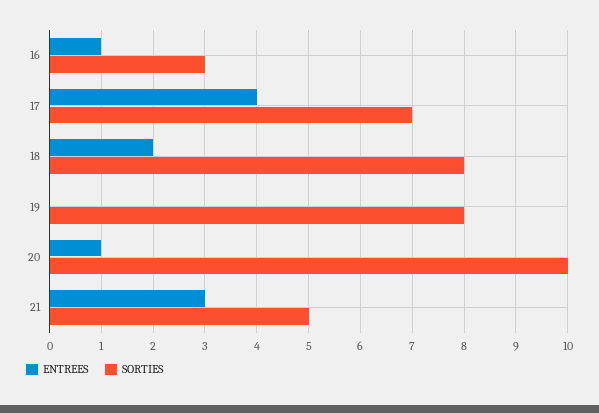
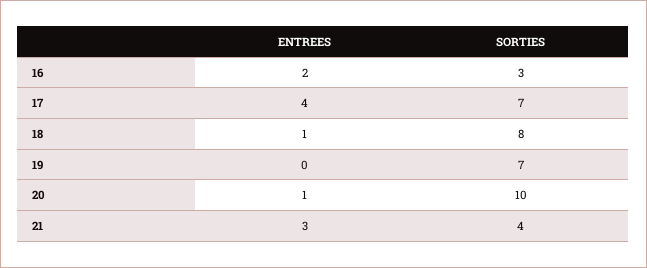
  {
    "ENTREES": {
-     "16": 1,
+     "16": 2,
      "17": 4,
-     "18": 2,
+     "18": 1,
      "19": 0,
      "20": 1,
      "21": 3
    },
    "SORTIES": {
      "16": 3,
      "17": 7,
      "18": 8,
-     "19": 8,
+     "19": 7,
      "20": 10,
-     "21": 5
+     "21": 4
    }
  }

